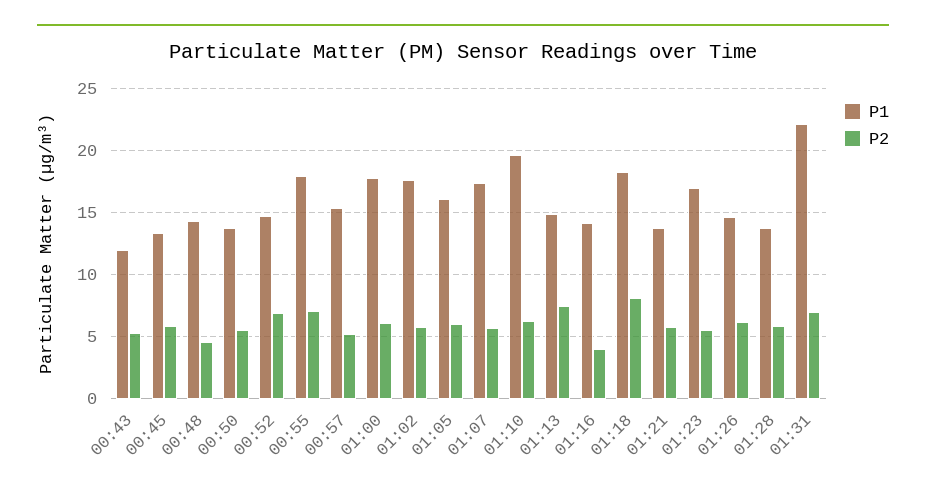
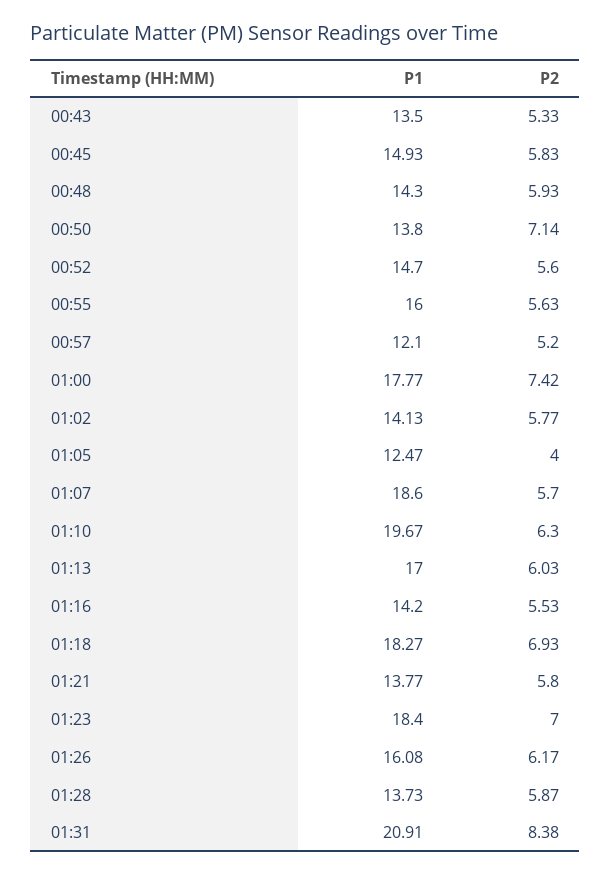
  {
    "P1": {
-     "00:43": 12,
+     "00:43": 13.5,
-     "00:45": 13.5,
+     "00:45": 14.93,
      "00:48": 14.3,
      "00:50": 13.8,
      "00:52": 14.7,
-     "00:55": 18,
+     "00:55": 16,
-     "00:57": 15.5,
+     "00:57": 12.1,
      "01:00": 17.77,
-     "01:02": 17.5,
+     "01:02": 14.13,
-     "01:05": 16,
+     "01:05": 12.47,
-     "01:07": 17.5,
+     "01:07": 18.6,
      "01:10": 19.67,
-     "01:13": 15,
+     "01:13": 17,
      "01:16": 14.2,
      "01:18": 18.27,
      "01:21": 13.77,
-     "01:23": 17,
+     "01:23": 18.4,
-     "01:26": 14.5,
+     "01:26": 16.08,
      "01:28": 13.73,
-     "01:31": 22
+     "01:31": 20.91
    },
    "P2": {
      "00:43": 5.33,
      "00:45": 5.83,
-     "00:48": 4.5,
+     "00:48": 5.93,
-     "00:50": 5.5,
+     "00:50": 7.14,
-     "00:52": 7,
+     "00:52": 5.6,
-     "00:55": 7,
+     "00:55": 5.63,
      "00:57": 5.2,
-     "01:00": 6,
+     "01:00": 7.42,
      "01:02": 5.77,
-     "01:05": 6,
+     "01:05": 4,
      "01:07": 5.7,
      "01:10": 6.3,
-     "01:13": 7.5,
+     "01:13": 6.03,
-     "01:16": 4,
+     "01:16": 5.53,
-     "01:18": 8,
+     "01:18": 6.93,
      "01:21": 5.8,
-     "01:23": 5.5,
+     "01:23": 7,
      "01:26": 6.17,
      "01:28": 5.87,
-     "01:31": 7
+     "01:31": 8.38
    }
  }

